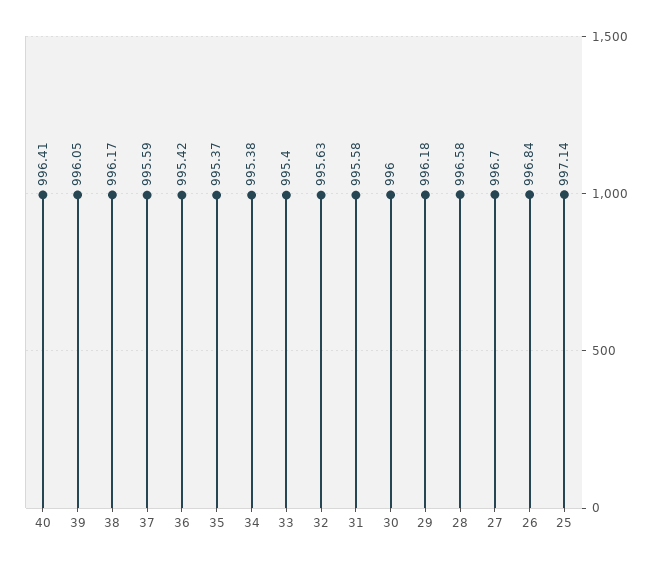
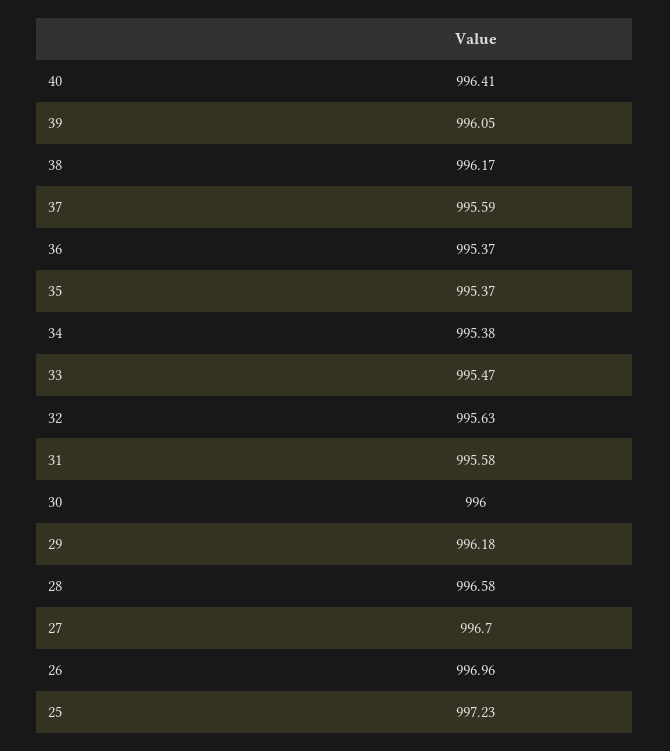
  {
    "40": 996.41,
    "39": 996.05,
    "38": 996.17,
    "37": 995.59,
-   "36": 995.42,
+   "36": 995.37,
    "35": 995.37,
    "34": 995.38,
-   "33": 995.4,
+   "33": 995.47,
    "32": 995.63,
    "31": 995.58,
    "30": 996,
    "29": 996.18,
    "28": 996.58,
    "27": 996.7,
-   "26": 996.84,
+   "26": 996.96,
-   "25": 997.14
+   "25": 997.23
  }

